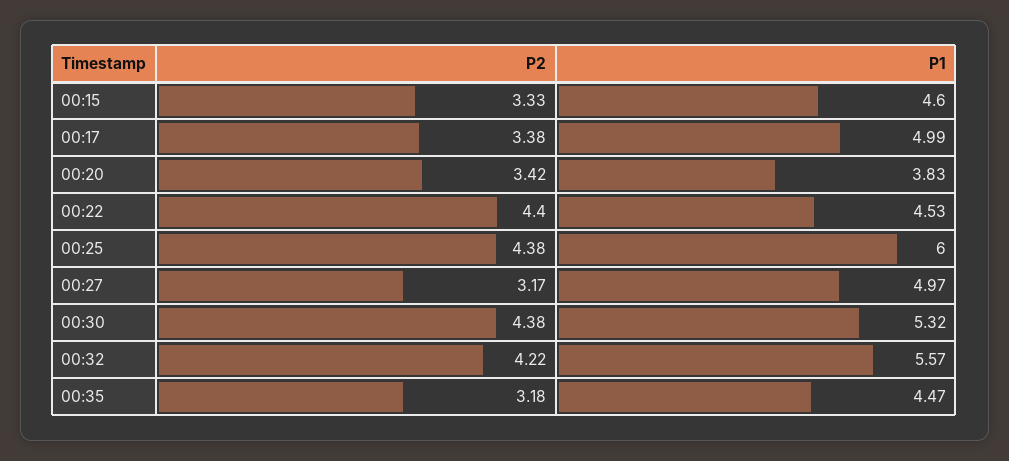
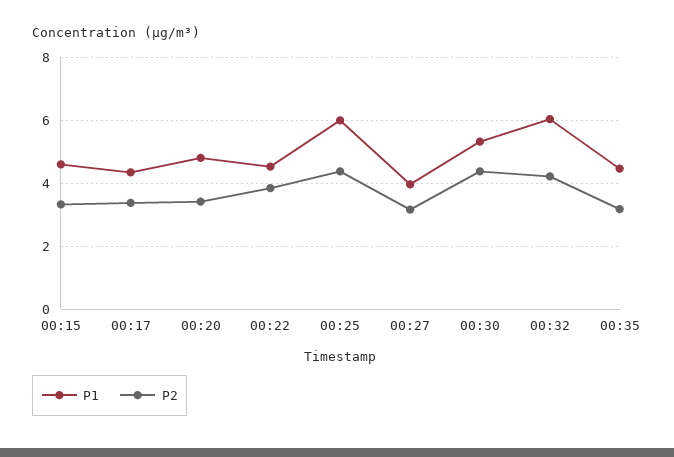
  {
    "P2": {
      "00:15": 3.33,
      "00:17": 3.38,
      "00:20": 3.42,
-     "00:22": 4.4,
+     "00:22": 3.8,
      "00:25": 4.38,
      "00:27": 3.17,
      "00:30": 4.38,
      "00:32": 4.22,
      "00:35": 3.18
    },
    "P1": {
      "00:15": 4.6,
-     "00:17": 4.99,
+     "00:17": 4.4,
-     "00:20": 3.83,
+     "00:20": 4.8,
      "00:22": 4.53,
      "00:25": 6,
-     "00:27": 4.97,
+     "00:27": 4,
      "00:30": 5.32,
-     "00:32": 5.57,
+     "00:32": 6,
      "00:35": 4.47
    }
  }

